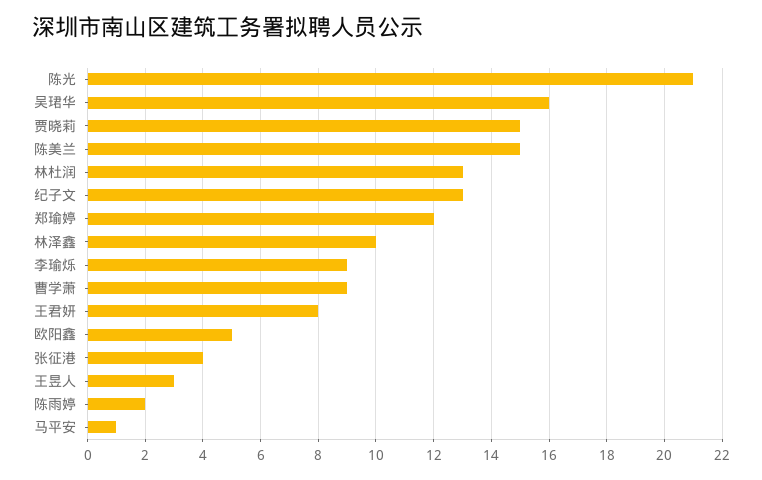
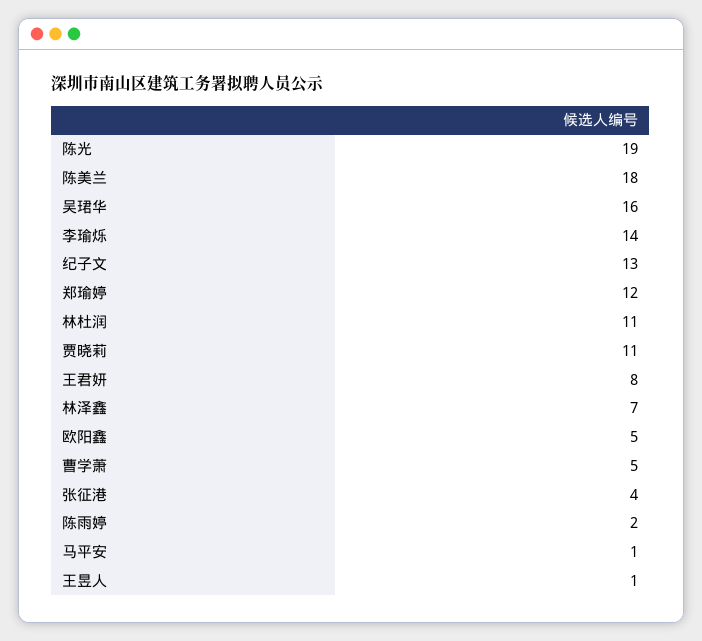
  {
-   "陈光": 21,
+   "陈光": 19,
    "吴珺华": 16,
-   "贾晓莉": 15,
+   "贾晓莉": 11,
-   "陈美兰": 15,
+   "陈美兰": 18,
-   "林杜润": 13,
+   "林杜润": 11,
    "纪子文": 13,
    "郑瑜婷": 12,
-   "林泽鑫": 10,
+   "林泽鑫": 7,
-   "李瑜烁": 9,
+   "李瑜烁": 14,
-   "曹学萧": 9,
+   "曹学萧": 5,
    "王君妍": 8,
    "欧阳鑫": 5,
    "张征港": 4,
-   "王昱人": 3,
+   "王昱人": 1,
    "陈雨婷": 2,
    "马平安": 1
  }

